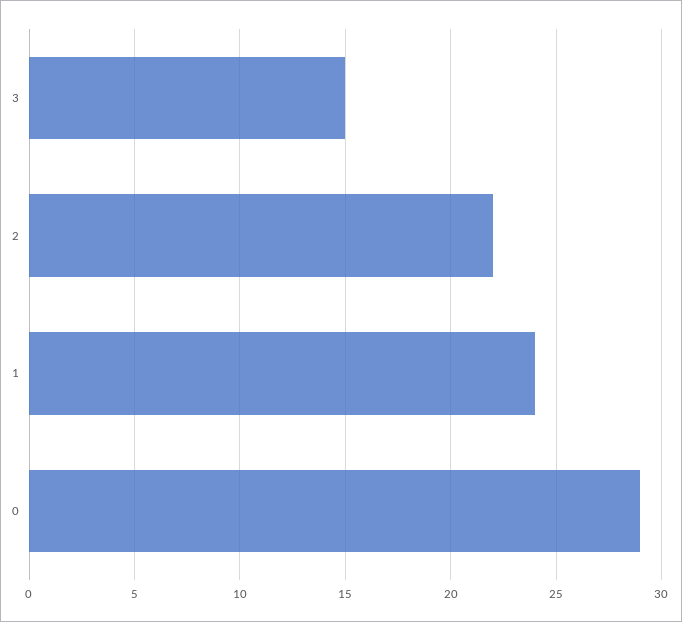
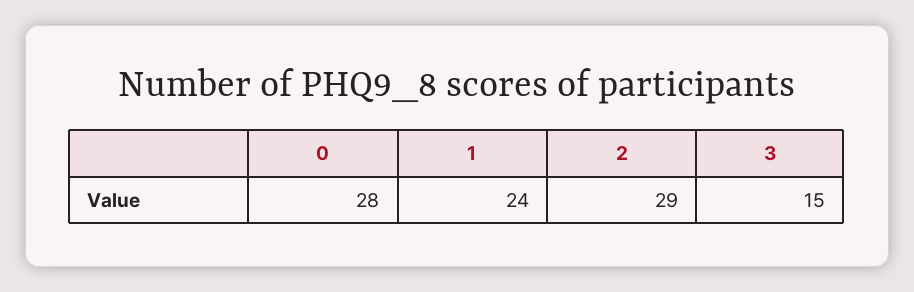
  {
    "3": 15,
-   "2": 22,
+   "2": 29,
    "1": 24,
-   "0": 29
+   "0": 28
  }

